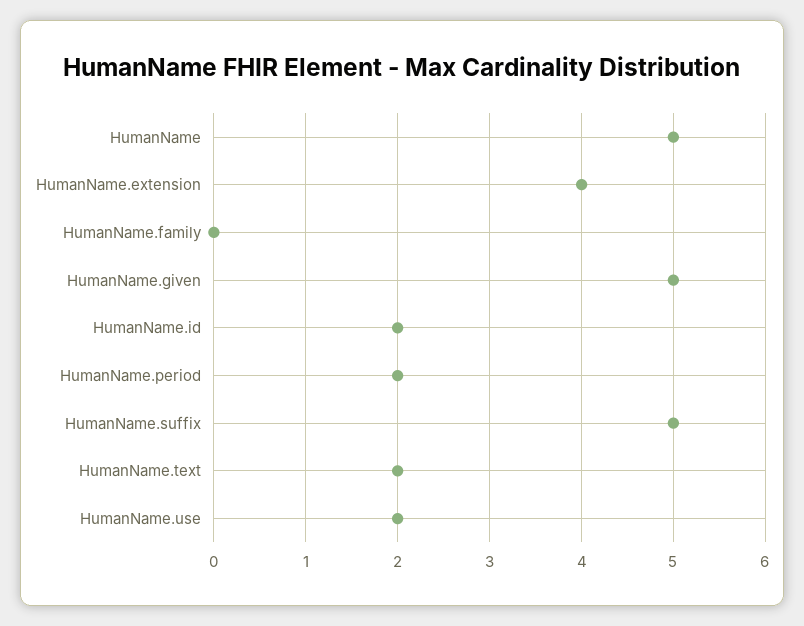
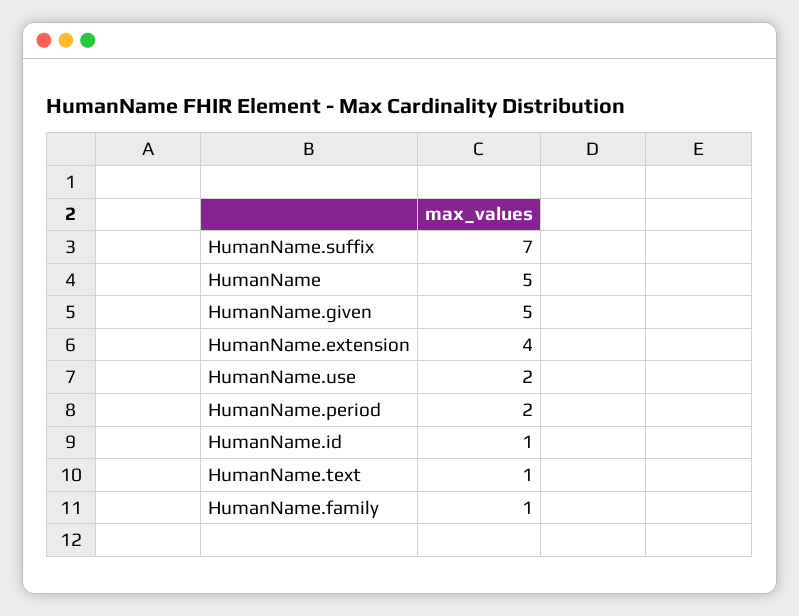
  {
    "HumanName": 5,
    "HumanName.extension": 4,
-   "HumanName.family": 0,
+   "HumanName.family": 1,
    "HumanName.given": 5,
-   "HumanName.id": 2,
+   "HumanName.id": 1,
    "HumanName.period": 2,
-   "HumanName.suffix": 5,
+   "HumanName.suffix": 7,
-   "HumanName.text": 2,
+   "HumanName.text": 1,
    "HumanName.use": 2
  }

